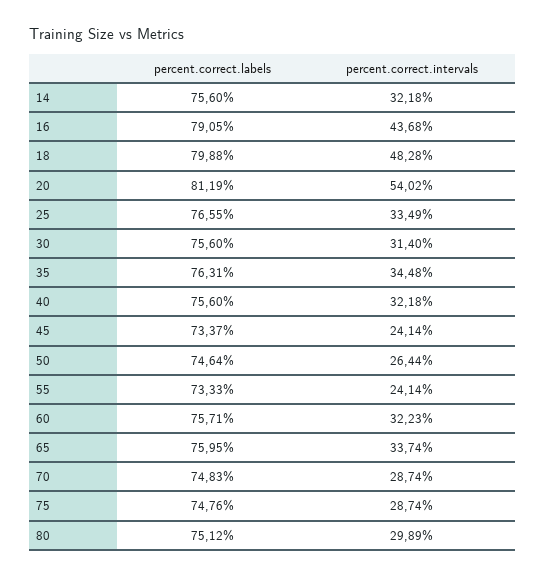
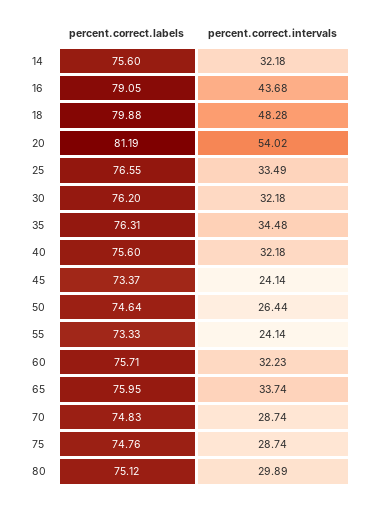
  {
    "percent.correct.labels": {
      "14": 75.6,
      "16": 79.05,
      "18": 79.88,
      "20": 81.19,
      "25": 76.55,
-     "30": 75.6,
+     "30": 76.2,
      "35": 76.31,
      "40": 75.6,
      "45": 73.37,
      "50": 74.64,
      "55": 73.33,
      "60": 75.71,
      "65": 75.95,
      "70": 74.83,
      "75": 74.76,
      "80": 75.12
    },
    "percent.correct.intervals": {
      "14": 32.18,
      "16": 43.68,
      "18": 48.28,
      "20": 54.02,
      "25": 33.49,
-     "30": 31.4,
+     "30": 32.18,
      "35": 34.48,
      "40": 32.18,
      "45": 24.14,
      "50": 26.44,
      "55": 24.14,
      "60": 32.23,
      "65": 33.74,
      "70": 28.74,
      "75": 28.74,
      "80": 29.89
    }
  }

